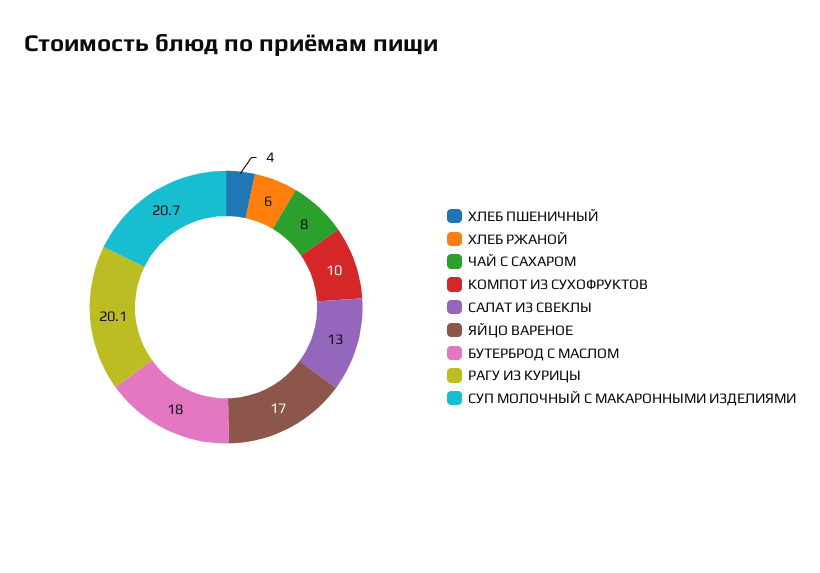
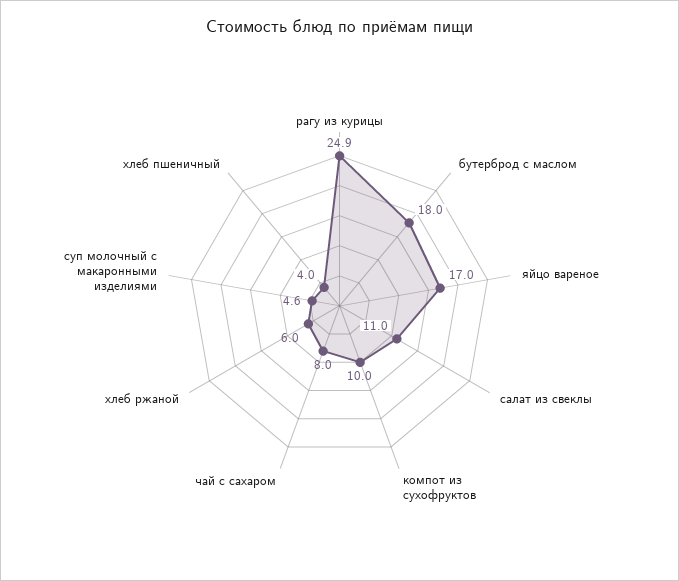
  {
    "ХЛЕБ ПШЕНИЧНЫЙ": 4,
    "ХЛЕБ РЖАНОЙ": 6,
    "ЧАЙ С САХАРОМ": 8,
    "КОМПОТ ИЗ СУХОФРУКТОВ": 10,
-   "САЛАТ ИЗ СВЕКЛЫ": 13,
+   "САЛАТ ИЗ СВЕКЛЫ": 11,
    "ЯЙЦО ВАРЕНОЕ": 17,
    "БУТЕРБРОД С МАСЛОМ": 18,
-   "РАГУ ИЗ КУРИЦЫ": 20.1,
+   "РАГУ ИЗ КУРИЦЫ": 24.9,
-   "СУП МОЛОЧНЫЙ С МАКАРОННЫМИ ИЗДЕЛИЯМИ": 20.7
+   "СУП МОЛОЧНЫЙ С МАКАРОННЫМИ ИЗДЕЛИЯМИ": 4.6
  }

